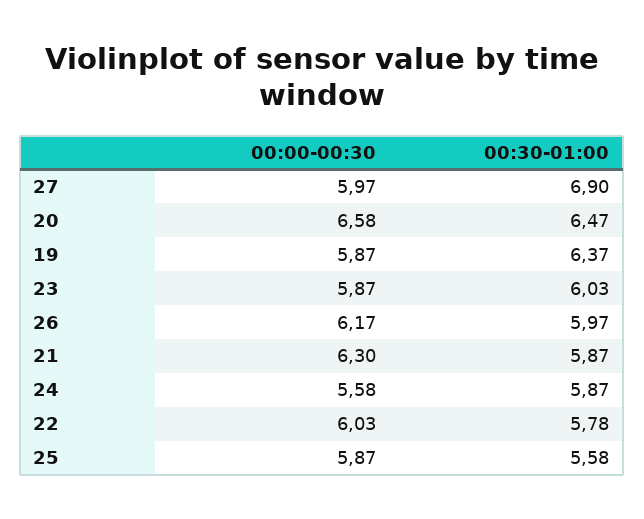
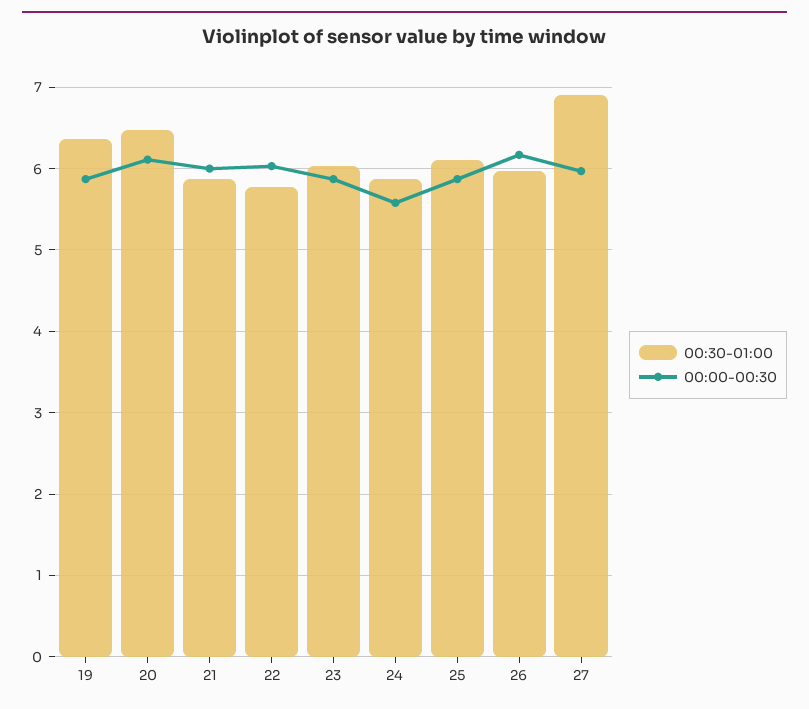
  {
    "00:00-00:30": {
      "27": 5.97,
-     "20": 6.58,
+     "20": 6.1,
      "19": 5.87,
      "23": 5.87,
      "26": 6.17,
-     "21": 6.3,
+     "21": 6,
      "24": 5.58,
      "22": 6.03,
      "25": 5.87
    },
    "00:30-01:00": {
      "27": 6.9,
      "20": 6.47,
      "19": 6.37,
      "23": 6.03,
      "26": 5.97,
      "21": 5.87,
      "24": 5.87,
      "22": 5.78,
-     "25": 5.58
+     "25": 6.1
    }
  }

